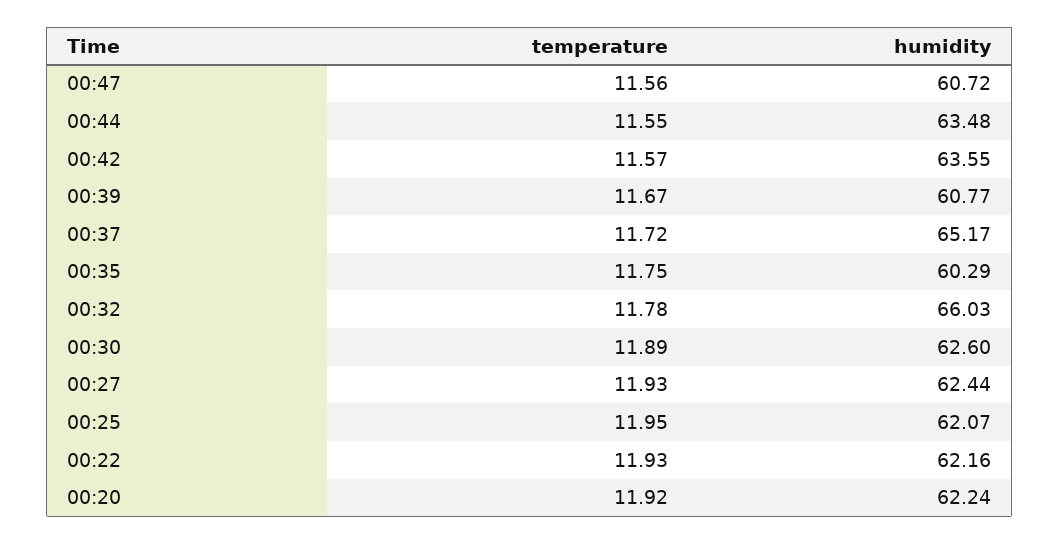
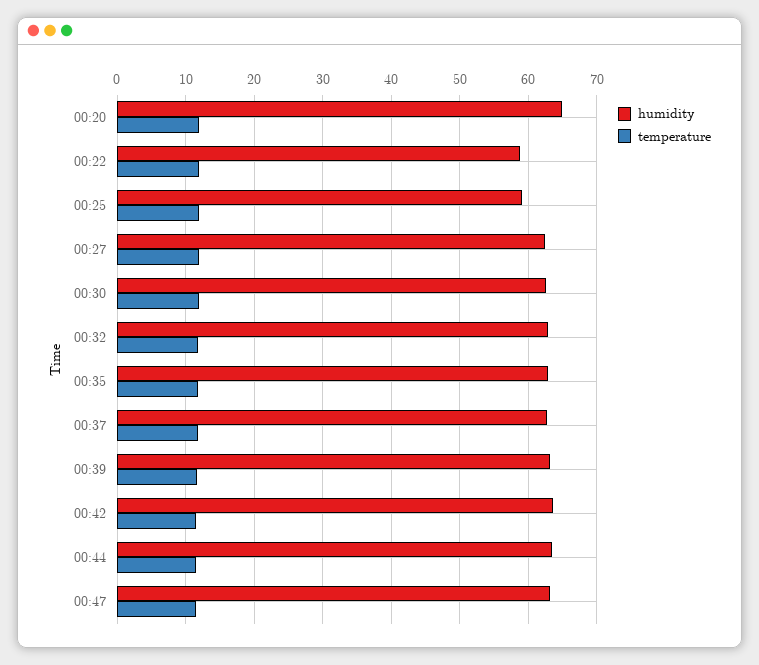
  {
    "temperature": {
      "00:47": 11.56,
      "00:44": 11.55,
      "00:42": 11.57,
      "00:39": 11.67,
      "00:37": 11.72,
      "00:35": 11.75,
      "00:32": 11.78,
      "00:30": 11.89,
      "00:27": 11.93,
      "00:25": 11.95,
      "00:22": 11.93,
      "00:20": 11.92
    },
    "humidity": {
-     "00:47": 60.72,
+     "00:47": 63,
      "00:44": 63.48,
      "00:42": 63.55,
-     "00:39": 60.77,
+     "00:39": 63,
-     "00:37": 65.17,
+     "00:37": 63,
-     "00:35": 60.29,
+     "00:35": 63,
-     "00:32": 66.03,
+     "00:32": 63,
      "00:30": 62.6,
      "00:27": 62.44,
-     "00:25": 62.07,
+     "00:25": 59,
-     "00:22": 62.16,
+     "00:22": 59,
-     "00:20": 62.24
+     "00:20": 65
    }
  }

